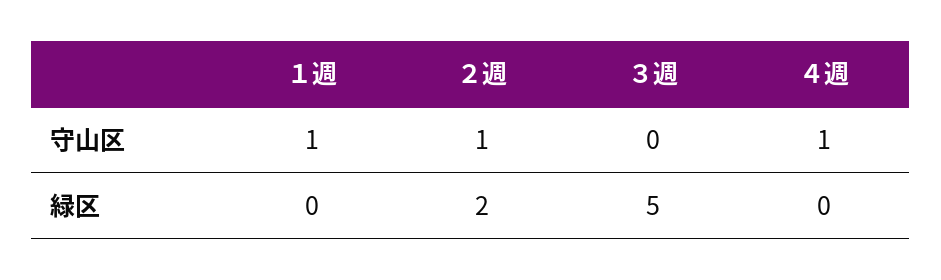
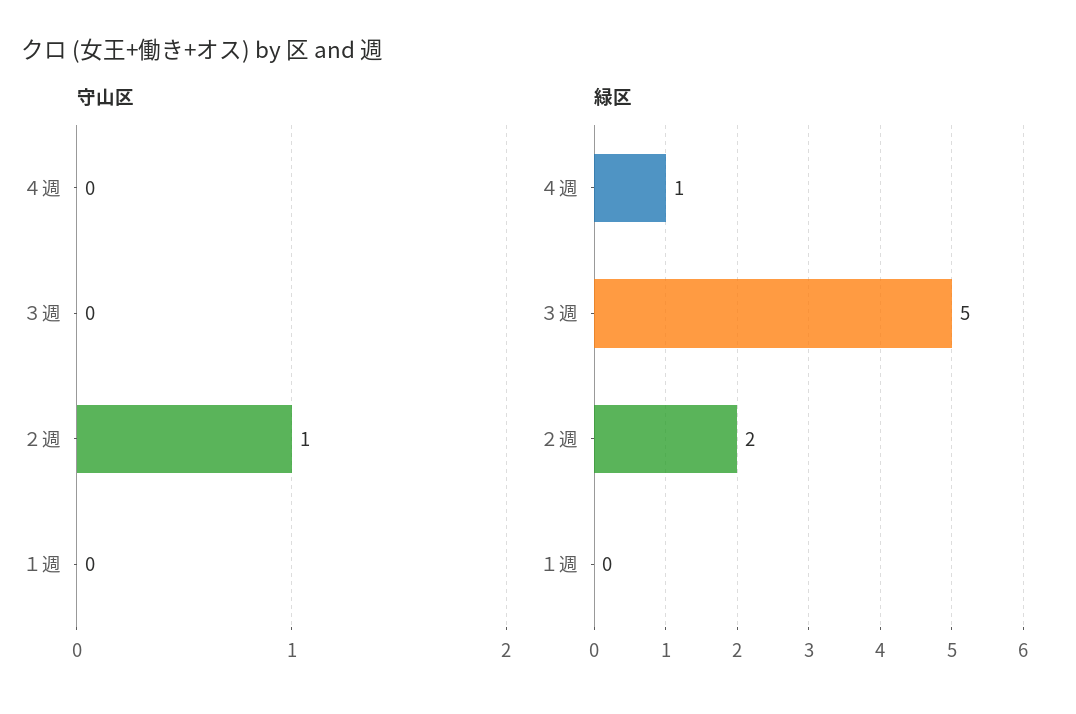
  {
    "守山区": {
-     "１週": 1,
+     "１週": 0,
      "２週": 1,
      "３週": 0,
-     "４週": 1
+     "４週": 0
    },
    "緑区": {
      "１週": 0,
      "２週": 2,
      "３週": 5,
-     "４週": 0
+     "４週": 1
    }
  }

